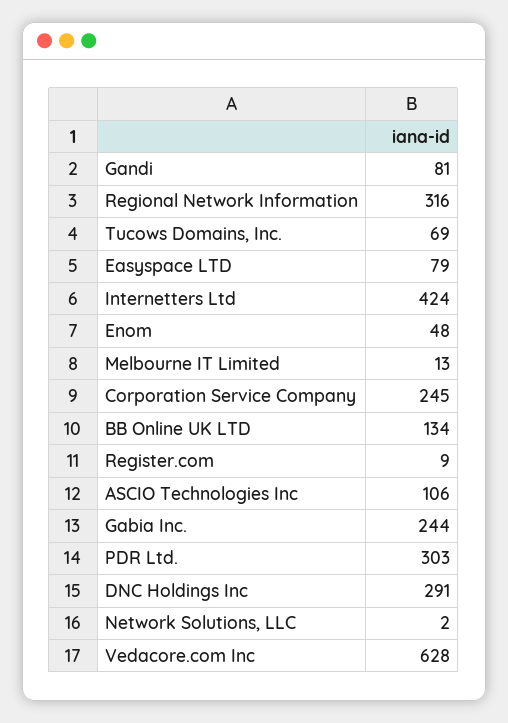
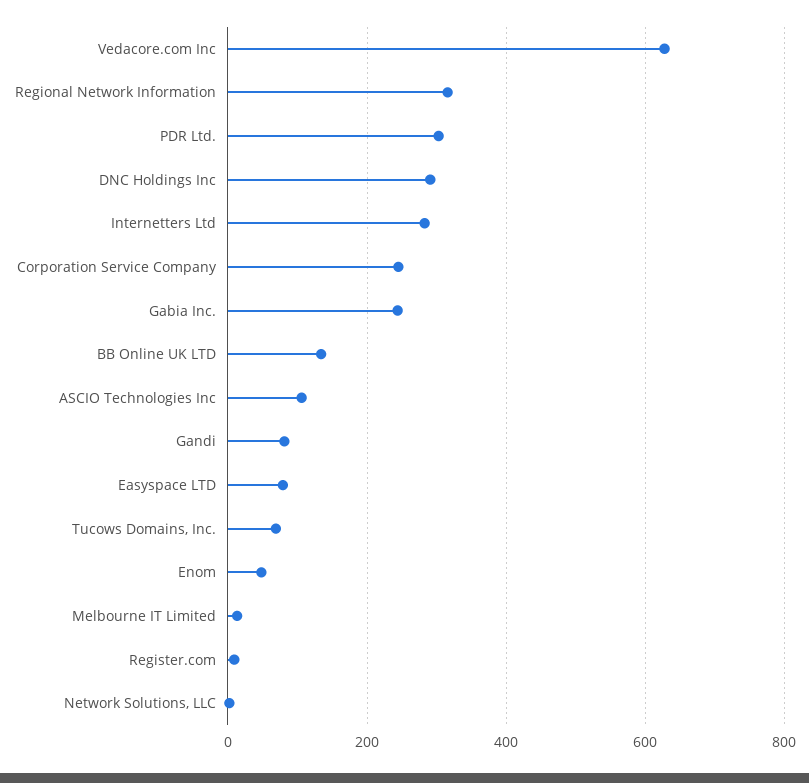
  {
    "Gandi": 81,
    "Regional Network Information": 316,
    "Tucows Domains, Inc.": 69,
    "Easyspace LTD": 79,
-   "Internetters Ltd": 424,
+   "Internetters Ltd": 280,
    "Enom": 48,
    "Melbourne IT Limited": 13,
    "Corporation Service Company": 245,
    "BB Online UK LTD": 134,
    "Register.com": 9,
    "ASCIO Technologies Inc": 106,
    "Gabia Inc.": 244,
    "PDR Ltd.": 303,
    "DNC Holdings Inc": 291,
    "Network Solutions, LLC": 2,
    "Vedacore.com Inc": 628
  }

